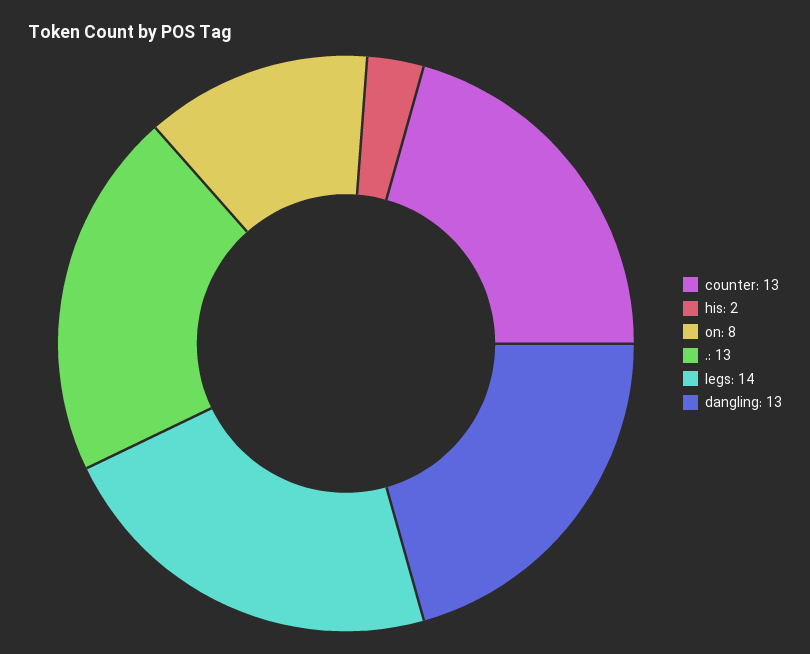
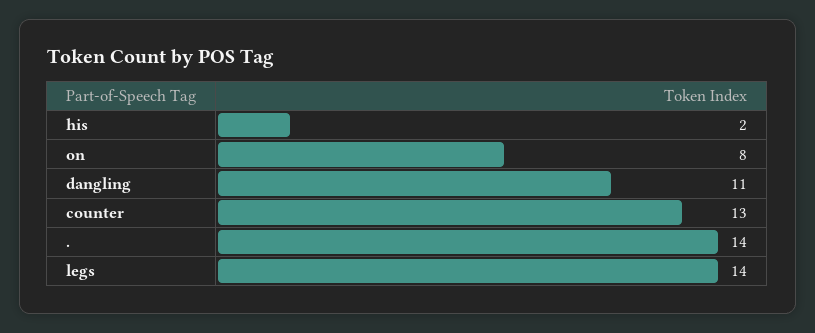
  {
    "counter": 13,
    "his": 2,
    "on": 8,
-   ".": 13,
+   ".": 14,
    "legs": 14,
-   "dangling": 13
+   "dangling": 11
  }

